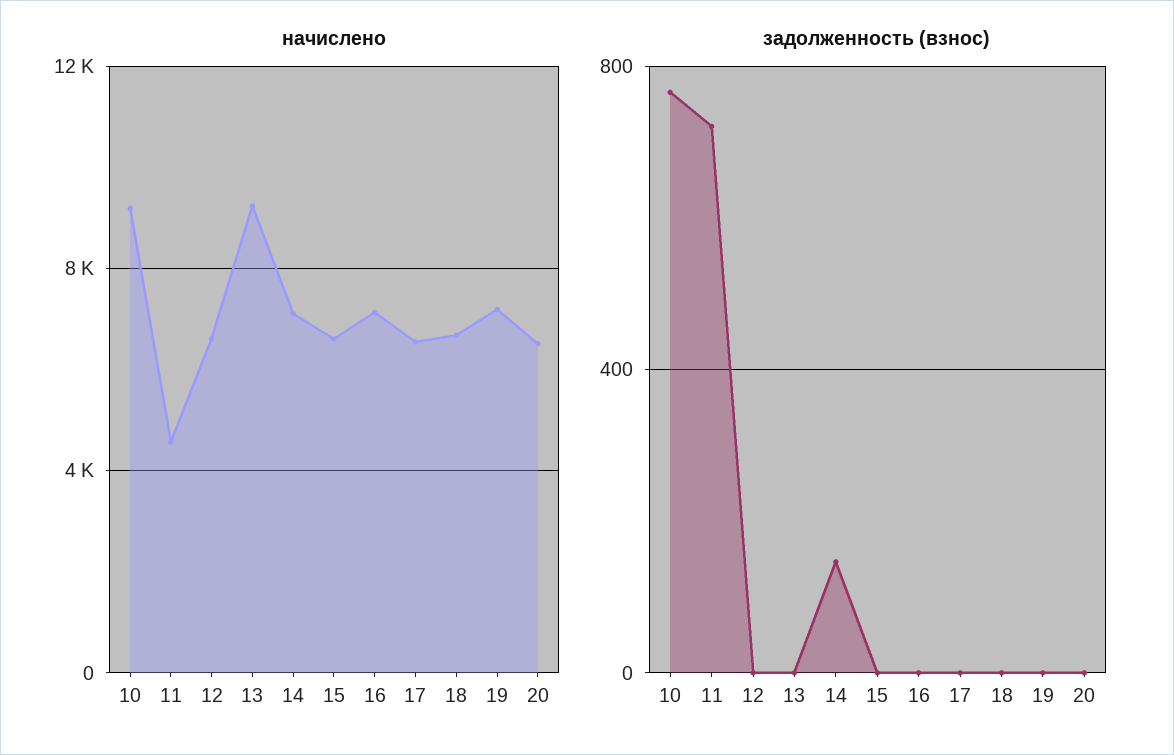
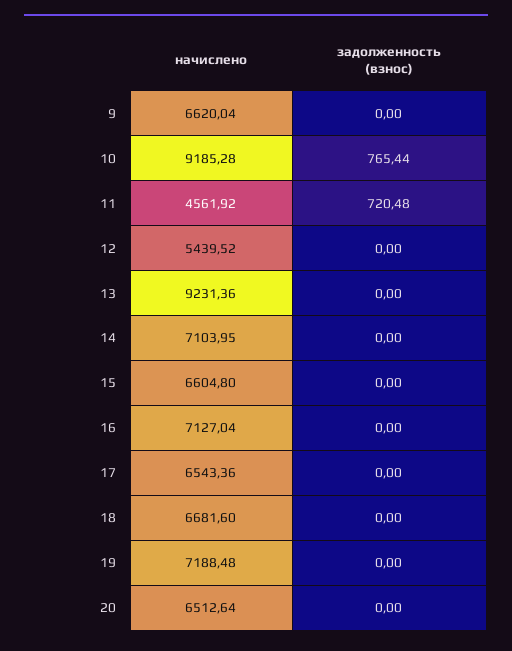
  {
    "начислено": {
      "10": 9185.28,
      "11": 4561.92,
-     "12": 6500,
+     "12": 5439.52,
      "13": 9231.36,
      "14": 7103.95,
      "15": 6604.8,
      "16": 7127.04,
      "17": 6543.36,
      "18": 6681.6,
      "19": 7188.48,
-     "20": 6512.64
+     "20": 6512.64,
+     "9": 6620.04
    },
    "задолженность (взнос)": {
      "10": 765.44,
      "11": 720.48,
      "12": 0,
      "13": 0,
-     "14": 150,
+     "14": 0,
      "15": 0,
      "16": 0,
      "17": 0,
      "18": 0,
      "19": 0,
-     "20": 0
+     "20": 0,
+     "9": 0
    }
  }

